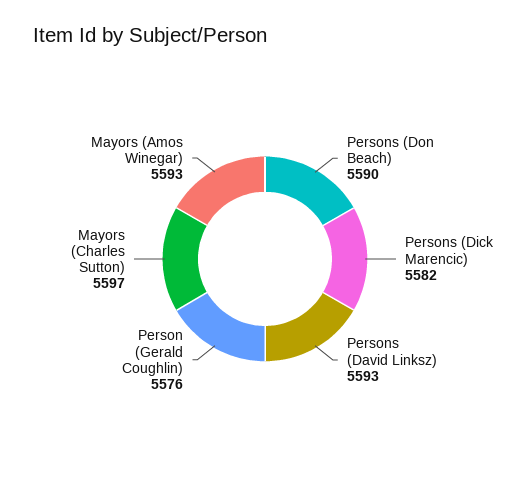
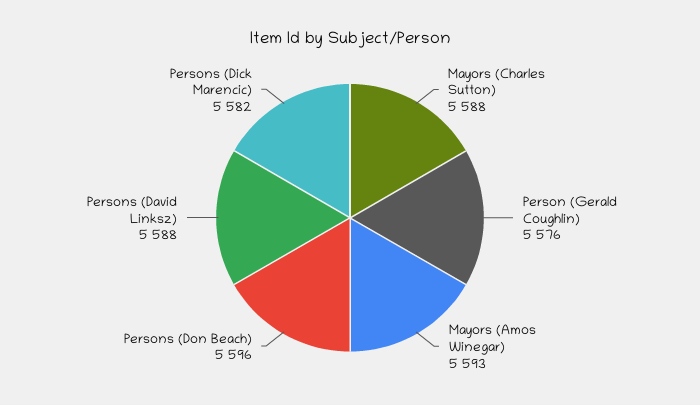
  {
-   "Persons (Don Beach)": 5590,
+   "Persons (Don Beach)": 5596,
    "Persons (Dick Marencic)": 5582,
-   "Persons (David Linksz)": 5593,
+   "Persons (David Linksz)": 5588,
    "Person (Gerald Coughlin)": 5576,
-   "Mayors (Charles Sutton)": 5597,
+   "Mayors (Charles Sutton)": 5588,
    "Mayors (Amos Winegar)": 5593
  }

